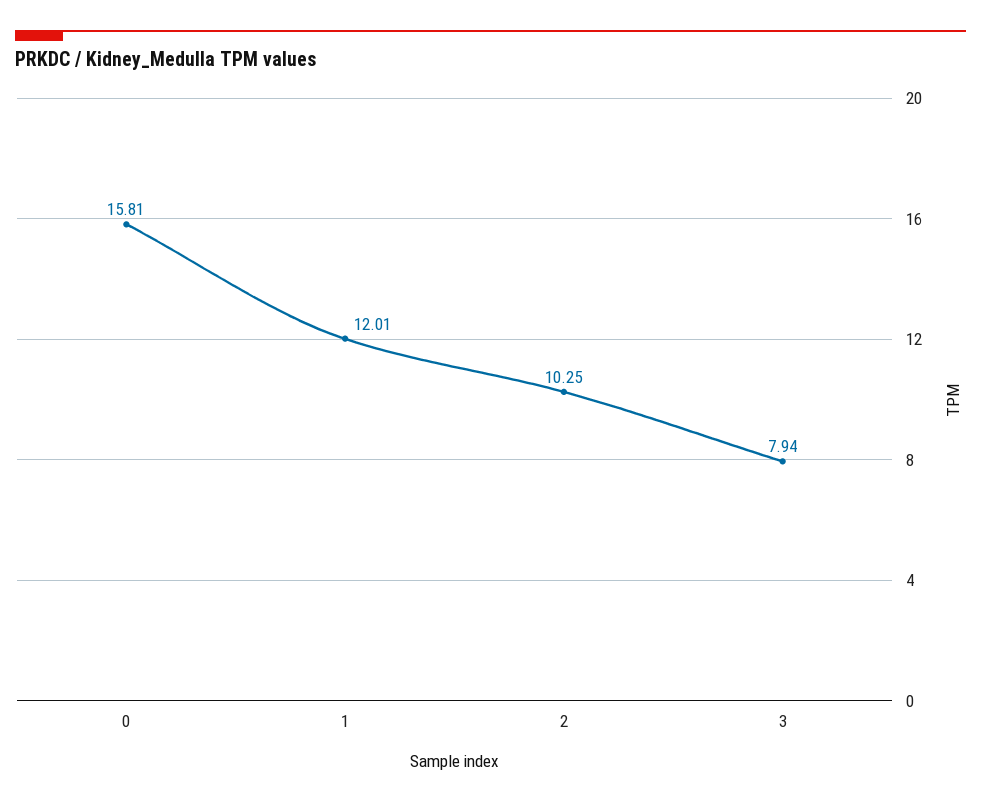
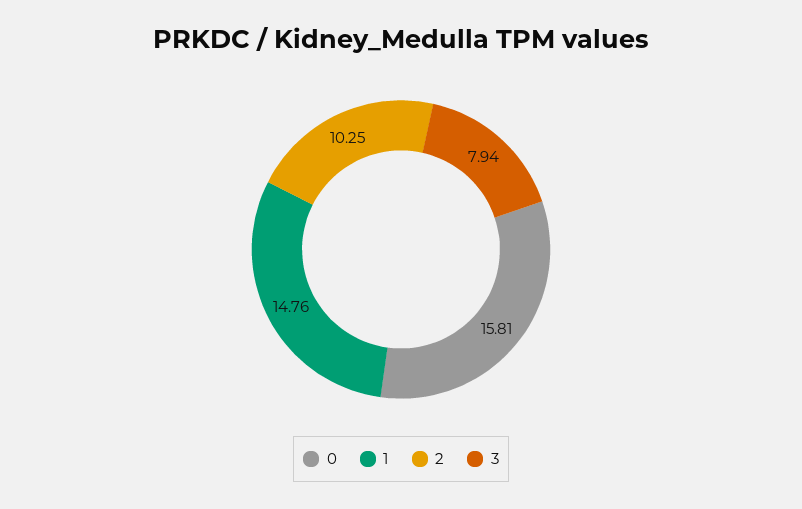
  {
    "0": 15.81,
-   "1": 12.01,
+   "1": 14.76,
    "2": 10.25,
    "3": 7.94
  }

